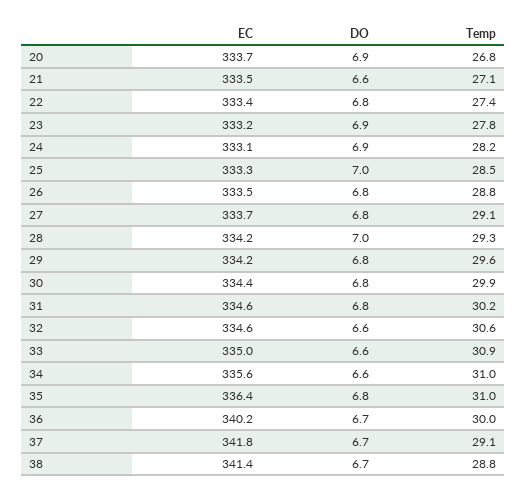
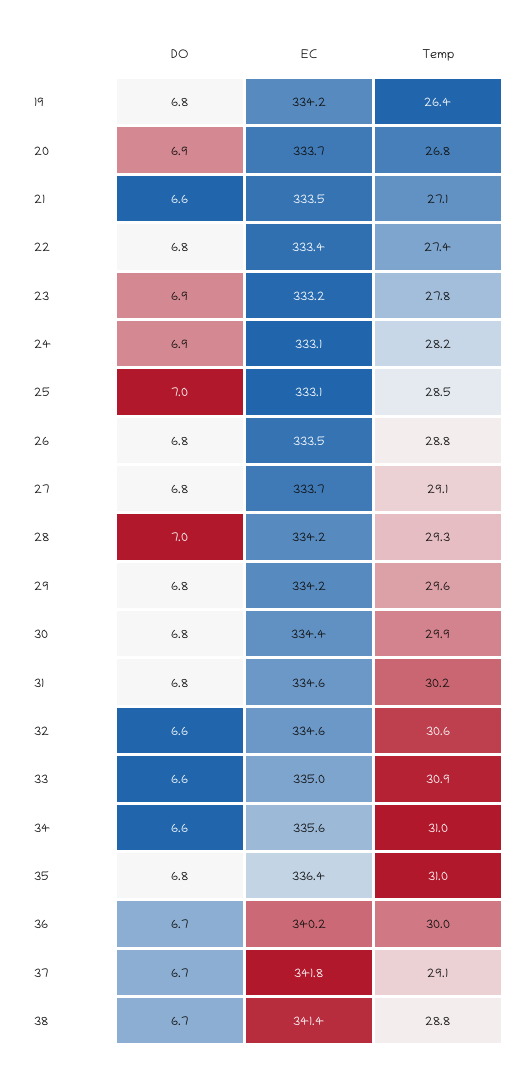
  {
    "EC": {
      "20": 333.7,
      "21": 333.5,
      "22": 333.4,
      "23": 333.2,
      "24": 333.1,
-     "25": 333.3,
+     "25": 333.1,
      "26": 333.5,
      "27": 333.7,
      "28": 334.2,
      "29": 334.2,
      "30": 334.4,
      "31": 334.6,
      "32": 334.6,
      "33": 335,
      "34": 335.6,
      "35": 336.4,
      "36": 340.2,
      "37": 341.8,
-     "38": 341.4
+     "38": 341.4,
+     "19": 334.2
    },
    "DO": {
      "20": 6.9,
      "21": 6.6,
      "22": 6.8,
      "23": 6.9,
      "24": 6.9,
      "25": 7,
      "26": 6.8,
      "27": 6.8,
      "28": 7,
      "29": 6.8,
      "30": 6.8,
      "31": 6.8,
      "32": 6.6,
      "33": 6.6,
      "34": 6.6,
      "35": 6.8,
      "36": 6.7,
      "37": 6.7,
-     "38": 6.7
+     "38": 6.7,
+     "19": 6.8
    },
    "Temp": {
      "20": 26.8,
      "21": 27.1,
      "22": 27.4,
      "23": 27.8,
      "24": 28.2,
      "25": 28.5,
      "26": 28.8,
      "27": 29.1,
      "28": 29.3,
      "29": 29.6,
      "30": 29.9,
      "31": 30.2,
      "32": 30.6,
      "33": 30.9,
      "34": 31,
      "35": 31,
      "36": 30,
      "37": 29.1,
-     "38": 28.8
+     "38": 28.8,
+     "19": 26.4
    }
  }

